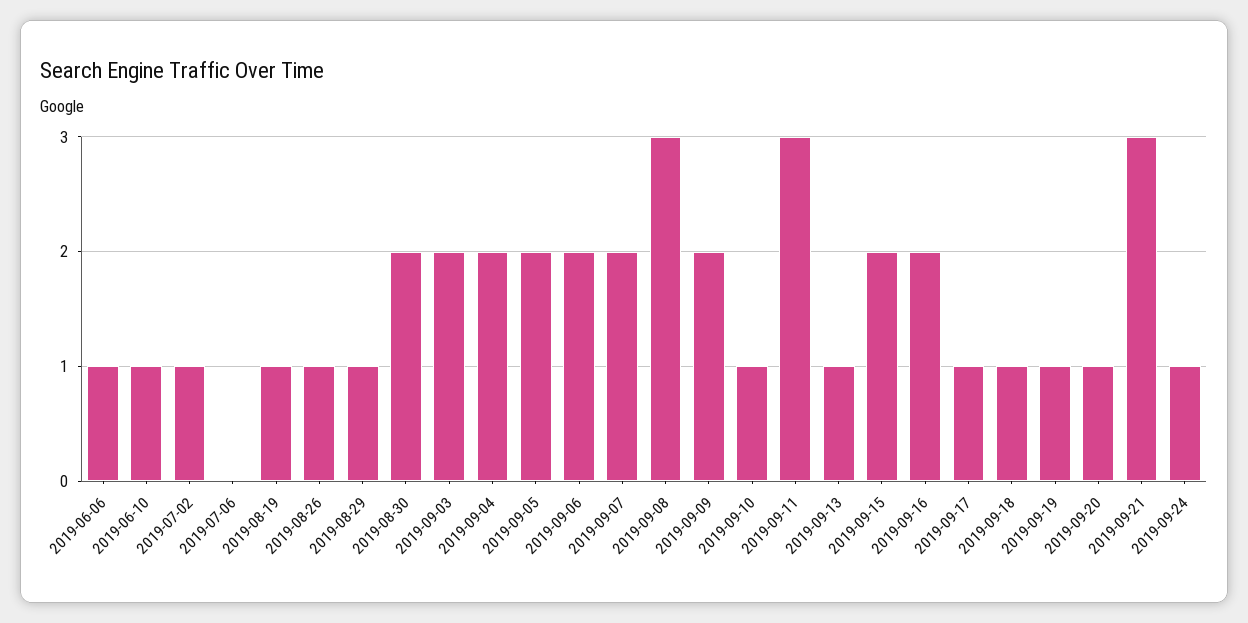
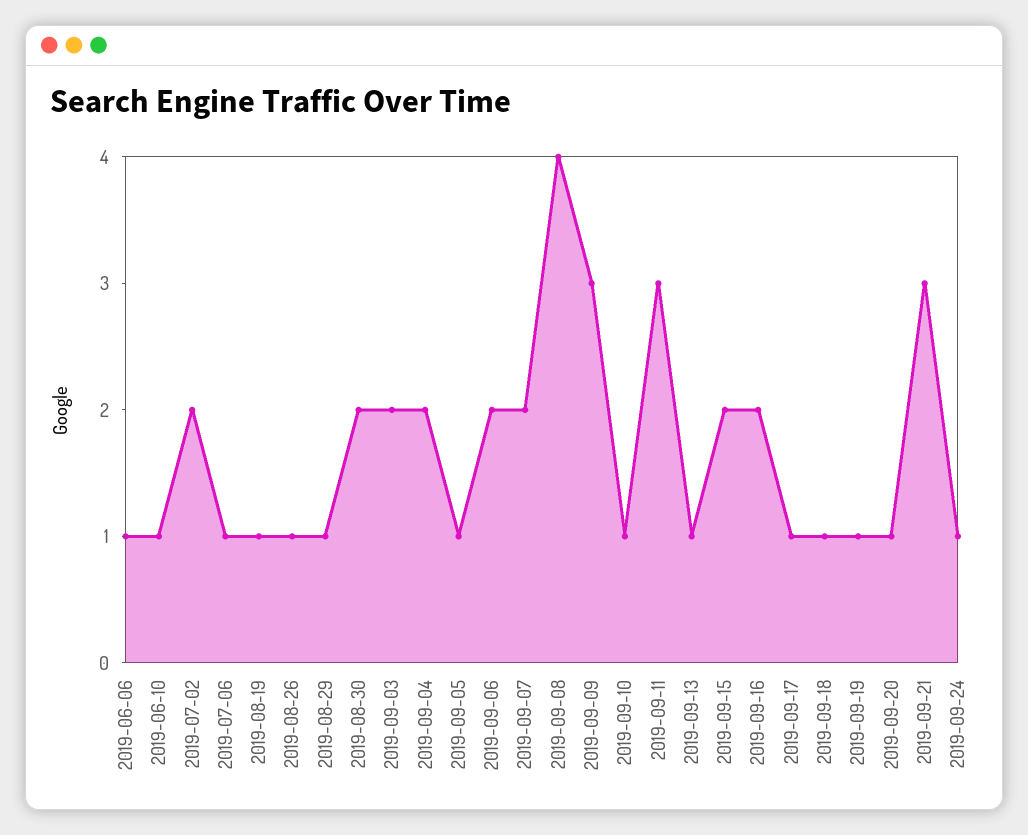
  {
    "2019-06-06": 1,
    "2019-06-10": 1,
-   "2019-07-02": 1,
+   "2019-07-02": 2,
-   "2019-07-06": 0,
+   "2019-07-06": 1,
    "2019-08-19": 1,
    "2019-08-26": 1,
    "2019-08-29": 1,
    "2019-08-30": 2,
    "2019-09-03": 2,
    "2019-09-04": 2,
-   "2019-09-05": 2,
+   "2019-09-05": 1,
    "2019-09-06": 2,
    "2019-09-07": 2,
-   "2019-09-08": 3,
+   "2019-09-08": 4,
-   "2019-09-09": 2,
+   "2019-09-09": 3,
    "2019-09-10": 1,
    "2019-09-11": 3,
    "2019-09-13": 1,
    "2019-09-15": 2,
    "2019-09-16": 2,
    "2019-09-17": 1,
    "2019-09-18": 1,
    "2019-09-19": 1,
    "2019-09-20": 1,
    "2019-09-21": 3,
    "2019-09-24": 1
  }

